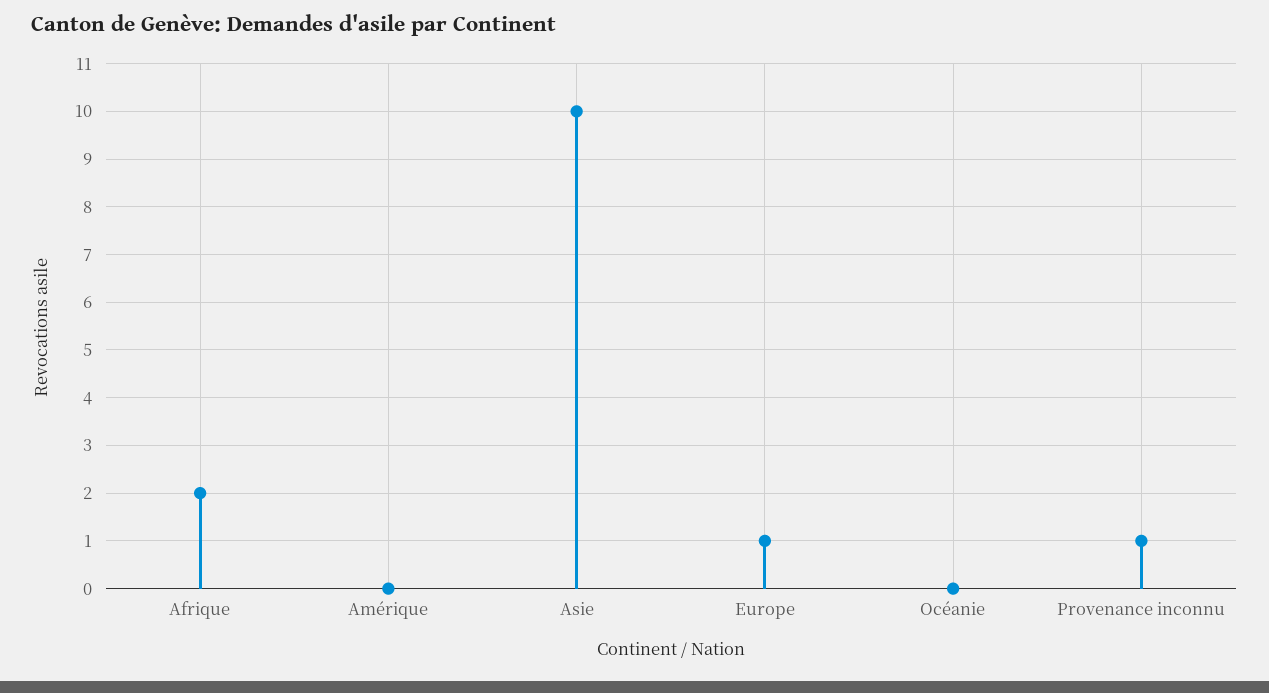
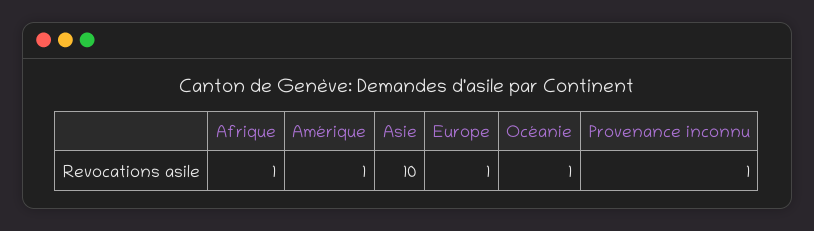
  {
-   "Afrique": 2,
+   "Afrique": 1,
-   "Amérique": 0,
+   "Amérique": 1,
    "Asie": 10,
    "Europe": 1,
-   "Océanie": 0,
+   "Océanie": 1,
    "Provenance inconnu": 1
  }

